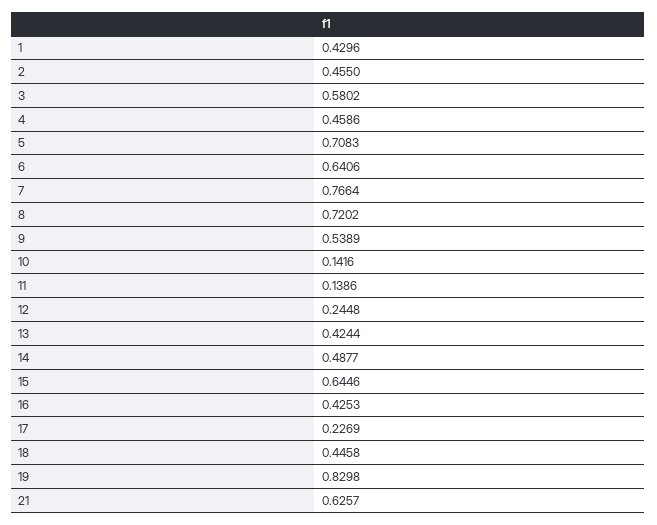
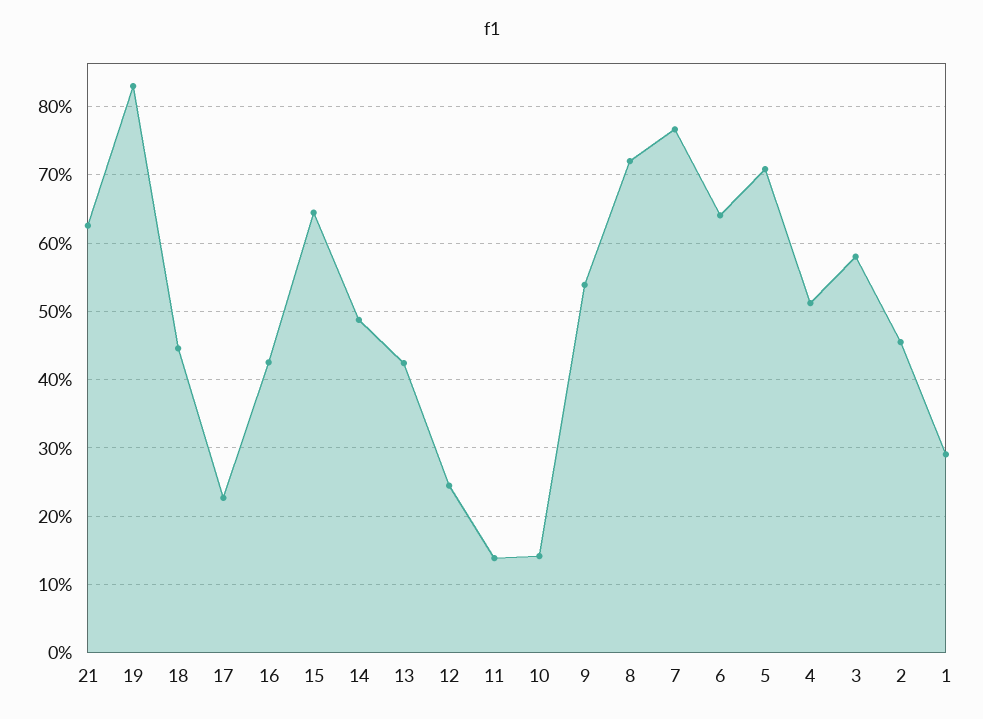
  {
-   "1": 0.4296,
+   "1": 0.29,
    "2": 0.455,
    "3": 0.5802,
-   "4": 0.4586,
+   "4": 0.51,
    "5": 0.7083,
    "6": 0.6406,
    "7": 0.7664,
    "8": 0.7202,
    "9": 0.5389,
    "10": 0.1416,
    "11": 0.1386,
    "12": 0.2448,
    "13": 0.4244,
    "14": 0.4877,
    "15": 0.6446,
    "16": 0.4253,
    "17": 0.2269,
    "18": 0.4458,
    "19": 0.8298,
    "21": 0.6257
  }

